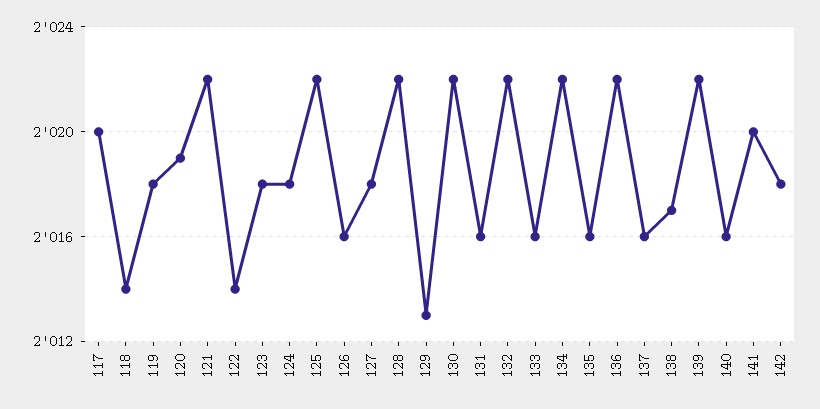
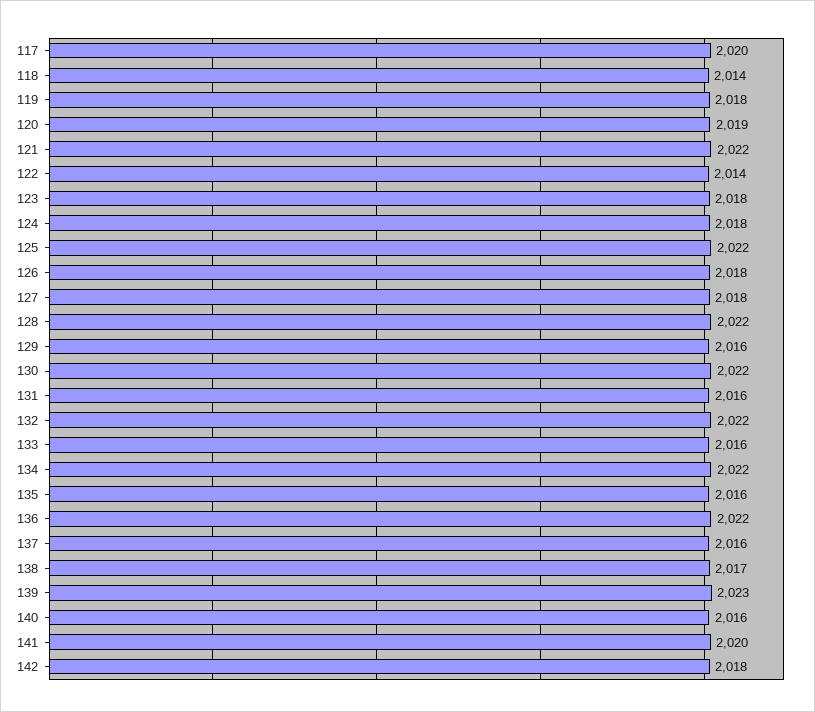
  {
    "117": 2020,
    "118": 2014,
    "119": 2018,
    "120": 2019,
    "121": 2022,
    "122": 2014,
    "123": 2018,
    "124": 2018,
    "125": 2022,
-   "126": 2016,
+   "126": 2018,
    "127": 2018,
    "128": 2022,
-   "129": 2013,
+   "129": 2016,
    "130": 2022,
    "131": 2016,
    "132": 2022,
    "133": 2016,
    "134": 2022,
    "135": 2016,
    "136": 2022,
    "137": 2016,
    "138": 2017,
-   "139": 2022,
+   "139": 2023,
    "140": 2016,
    "141": 2020,
    "142": 2018
  }

